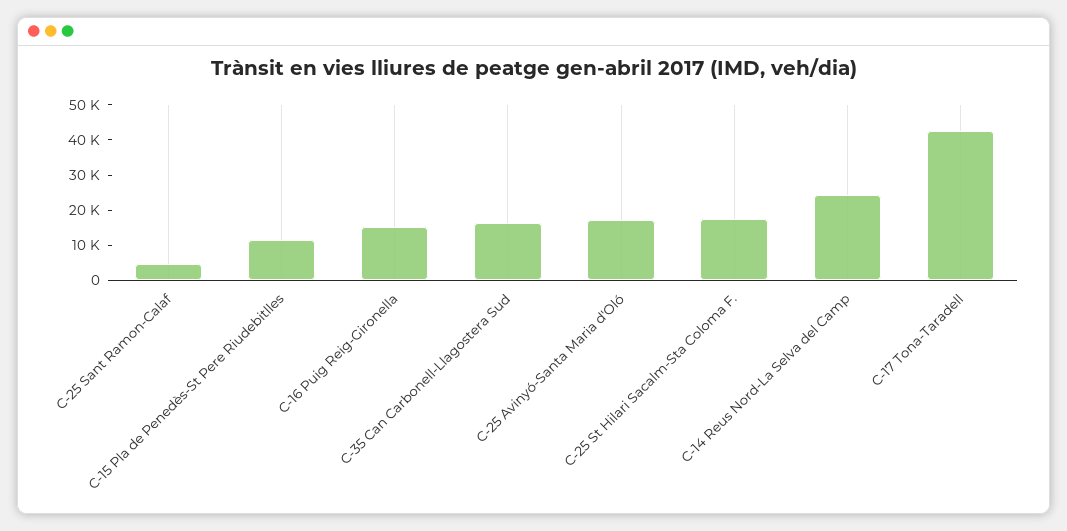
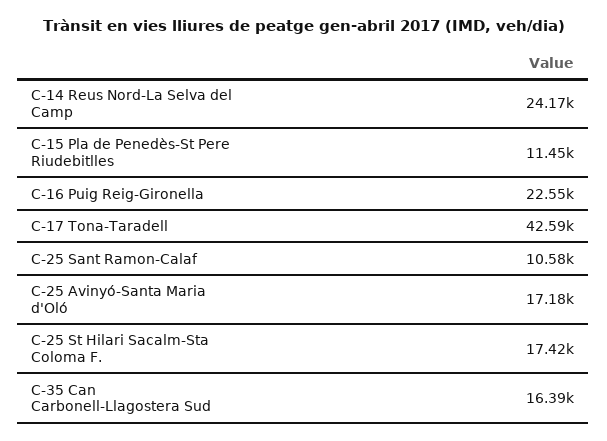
  {
-   "C-25 Sant Ramon-Calaf": 5000,
+   "C-25 Sant Ramon-Calaf": 10580,
    "C-15 Pla de Penedès-St Pere Riudebitlles": 11450,
-   "C-16 Puig Reig-Gironella": 15000,
+   "C-16 Puig Reig-Gironella": 22550,
    "C-35 Can Carbonell-Llagostera Sud": 16390,
    "C-25 Avinyó-Santa Maria d'Oló": 17180,
    "C-25 St Hilari Sacalm-Sta Coloma F.": 17420,
    "C-14 Reus Nord-La Selva del Camp": 24170,
    "C-17 Tona-Taradell": 42590
  }

